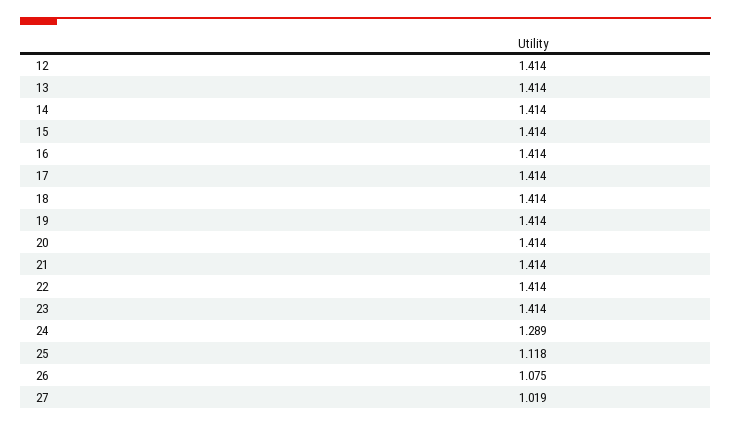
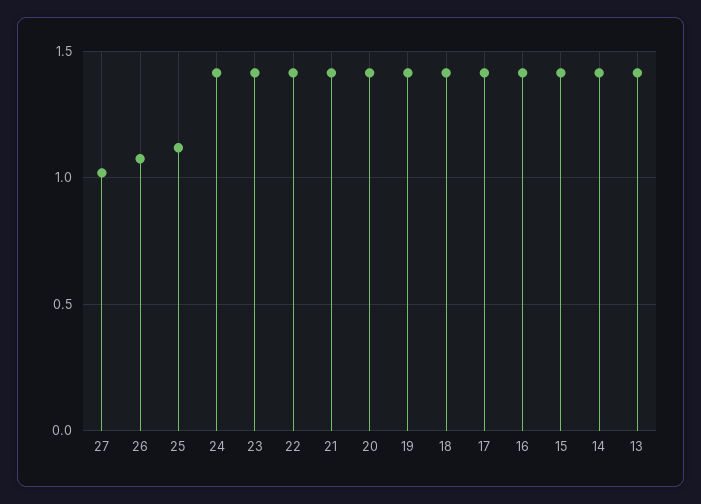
  {
-   "12": 1.414,
    "13": 1.414,
    "14": 1.414,
    "15": 1.414,
    "16": 1.414,
    "17": 1.414,
    "18": 1.414,
    "19": 1.414,
    "20": 1.414,
    "21": 1.414,
    "22": 1.414,
    "23": 1.414,
-   "24": 1.289,
+   "24": 1.4,
    "25": 1.118,
    "26": 1.075,
    "27": 1.019
  }

